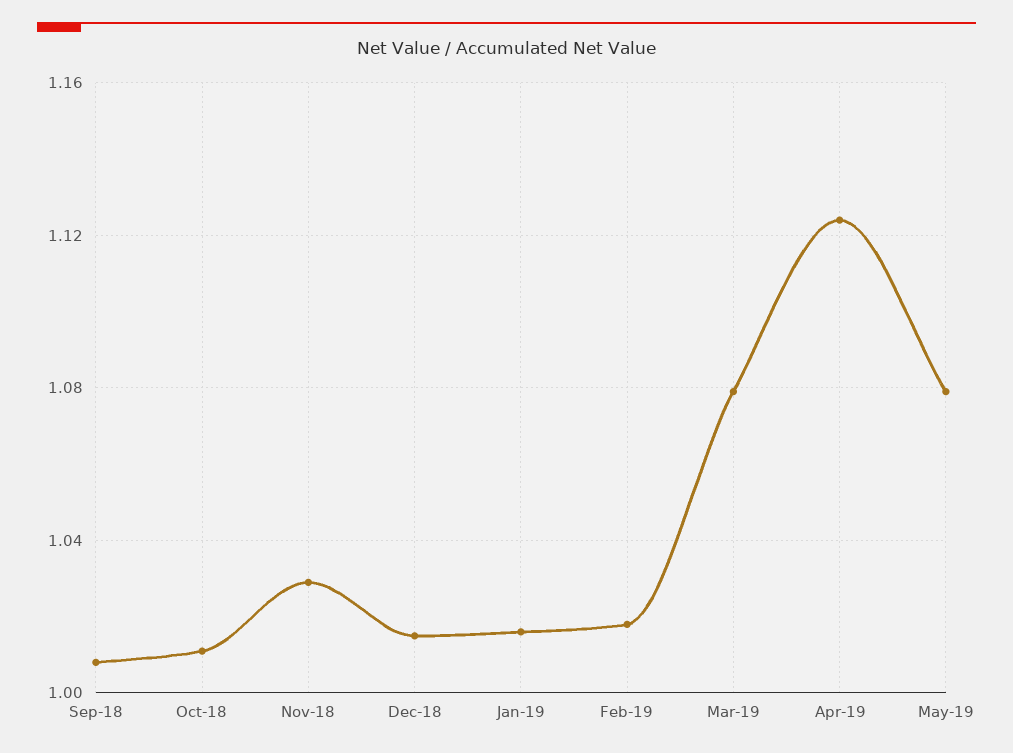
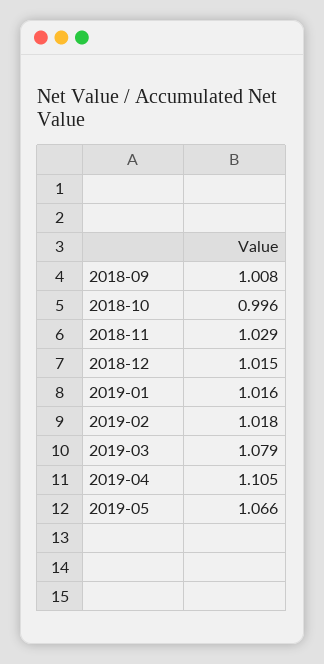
  {
    "Sep-18": 1.008,
-   "Oct-18": 1.01,
+   "Oct-18": 0.996,
    "Nov-18": 1.029,
    "Dec-18": 1.015,
    "Jan-19": 1.016,
    "Feb-19": 1.018,
    "Mar-19": 1.079,
-   "Apr-19": 1.125,
+   "Apr-19": 1.105,
-   "May-19": 1.08
+   "May-19": 1.066
  }

